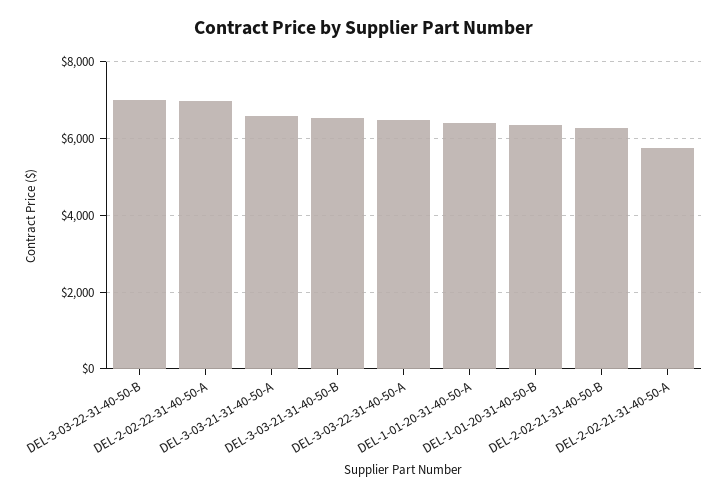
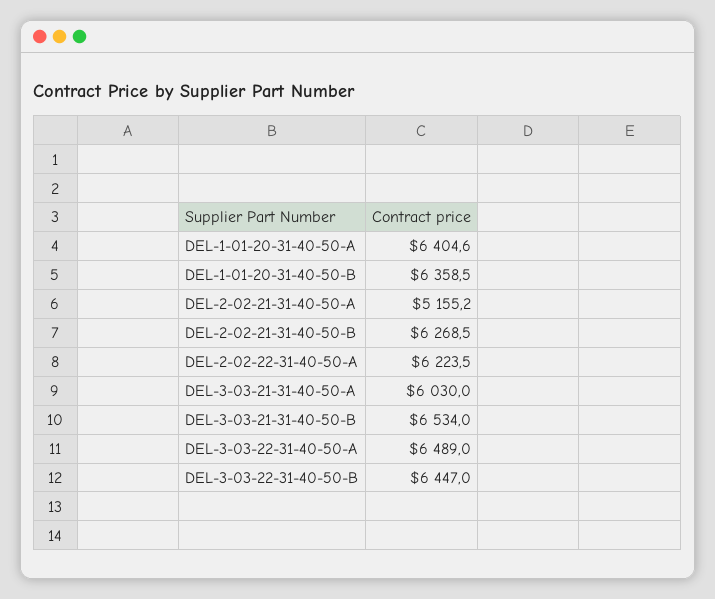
  {
-   "DEL-3-03-22-31-40-50-B": 7000,
+   "DEL-3-03-22-31-40-50-B": 6447,
-   "DEL-2-02-22-31-40-50-A": 7000,
+   "DEL-2-02-22-31-40-50-A": 6223.5,
-   "DEL-3-03-21-31-40-50-A": 6600,
+   "DEL-3-03-21-31-40-50-A": 6030,
    "DEL-3-03-21-31-40-50-B": 6534,
    "DEL-3-03-22-31-40-50-A": 6489,
    "DEL-1-01-20-31-40-50-A": 6404.6,
    "DEL-1-01-20-31-40-50-B": 6358.5,
    "DEL-2-02-21-31-40-50-B": 6268.5,
-   "DEL-2-02-21-31-40-50-A": 5800
+   "DEL-2-02-21-31-40-50-A": 5155.2
  }

